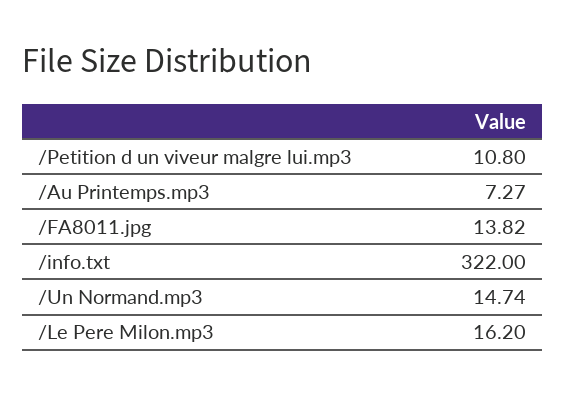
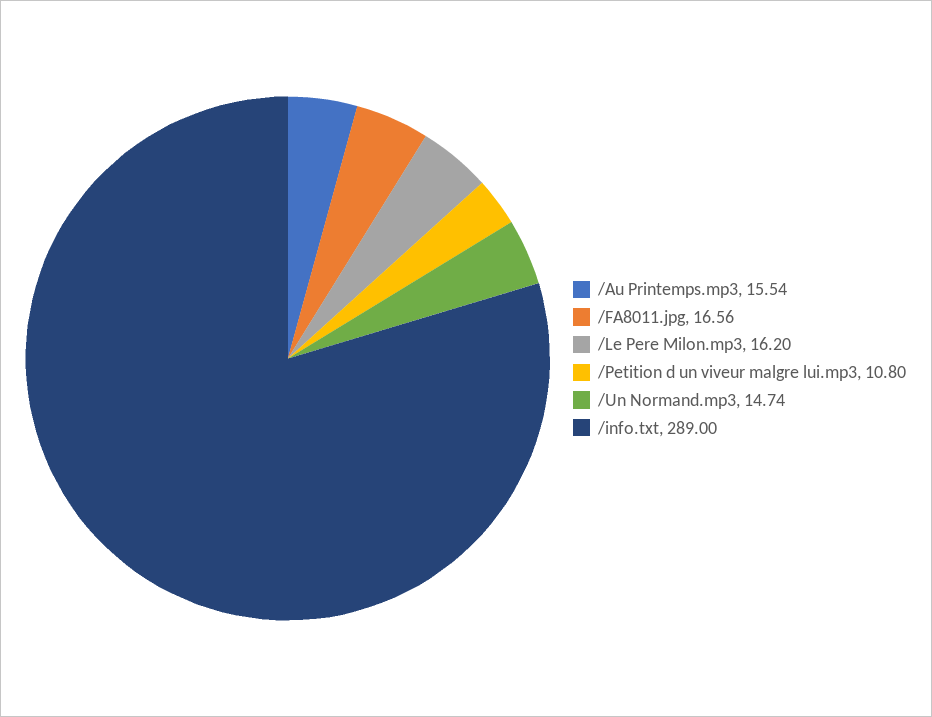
  {
    "/Petition d un viveur malgre lui.mp3": 10.8,
-   "/Au Printemps.mp3": 7.27,
+   "/Au Printemps.mp3": 15.54,
-   "/FA8011.jpg": 13.82,
+   "/FA8011.jpg": 16.56,
-   "/info.txt": 322,
+   "/info.txt": 289,
    "/Un Normand.mp3": 14.74,
    "/Le Pere Milon.mp3": 16.2
  }

